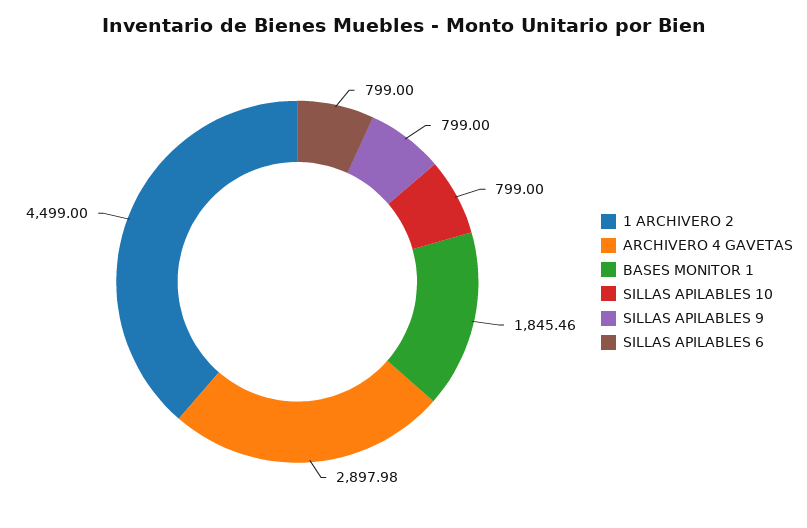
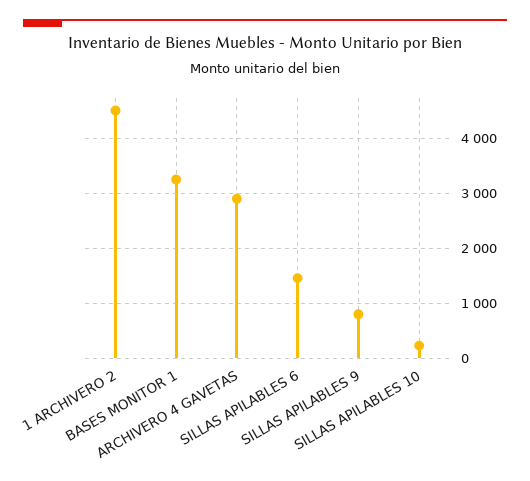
  {
    "1 ARCHIVERO 2": 4499,
    "ARCHIVERO 4 GAVETAS": 2897.98,
-   "BASES MONITOR 1": 1845.46,
+   "BASES MONITOR 1": 3200,
-   "SILLAS APILABLES 10": 799,
+   "SILLAS APILABLES 10": 200,
    "SILLAS APILABLES 9": 799,
-   "SILLAS APILABLES 6": 799
+   "SILLAS APILABLES 6": 1400
  }

